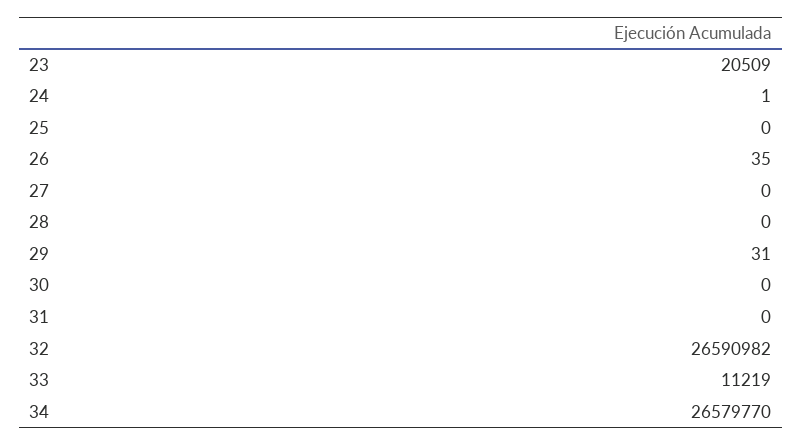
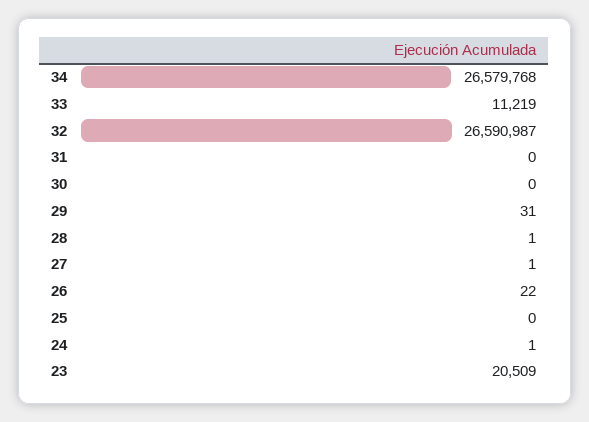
  {
    "23": 20509,
    "24": 1,
    "25": 0,
-   "26": 35,
+   "26": 22,
-   "27": 0,
+   "27": 1,
-   "28": 0,
+   "28": 1,
    "29": 31,
    "30": 0,
    "31": 0,
-   "32": 26590982,
+   "32": 26590987,
    "33": 11219,
-   "34": 26579770
+   "34": 26579768
  }

